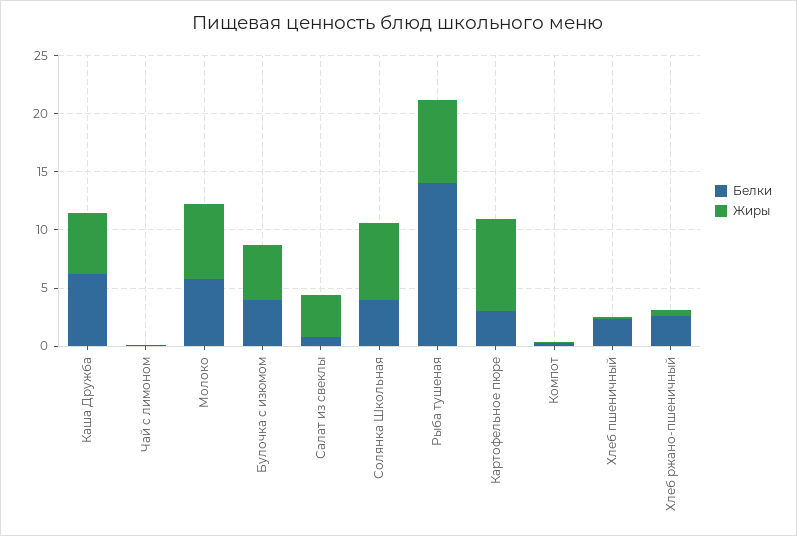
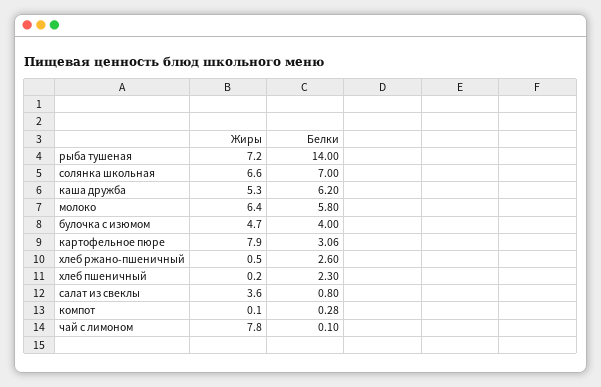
  {
    "Белки": {
      "Каша Дружба": 6.2,
      "Чай с лимоном": 0.1,
      "Молоко": 5.8,
      "Булочка с изюмом": 4,
      "Салат из свеклы": 0.8,
-     "Солянка Школьная": 4,
+     "Солянка Школьная": 7,
      "Рыба тушеная": 14,
      "Картофельное пюре": 3.06,
      "Компот": 0.28,
      "Хлеб пшеничный": 2.3,
      "Хлеб ржано-пшеничный": 2.6
    },
    "Жиры": {
      "Каша Дружба": 5.3,
-     "Чай с лимоном": 0,
+     "Чай с лимоном": 7.8,
      "Молоко": 6.4,
      "Булочка с изюмом": 4.7,
      "Салат из свеклы": 3.6,
      "Солянка Школьная": 6.6,
      "Рыба тушеная": 7.2,
      "Картофельное пюре": 7.9,
      "Компот": 0.1,
      "Хлеб пшеничный": 0.2,
      "Хлеб ржано-пшеничный": 0.5
    }
  }

